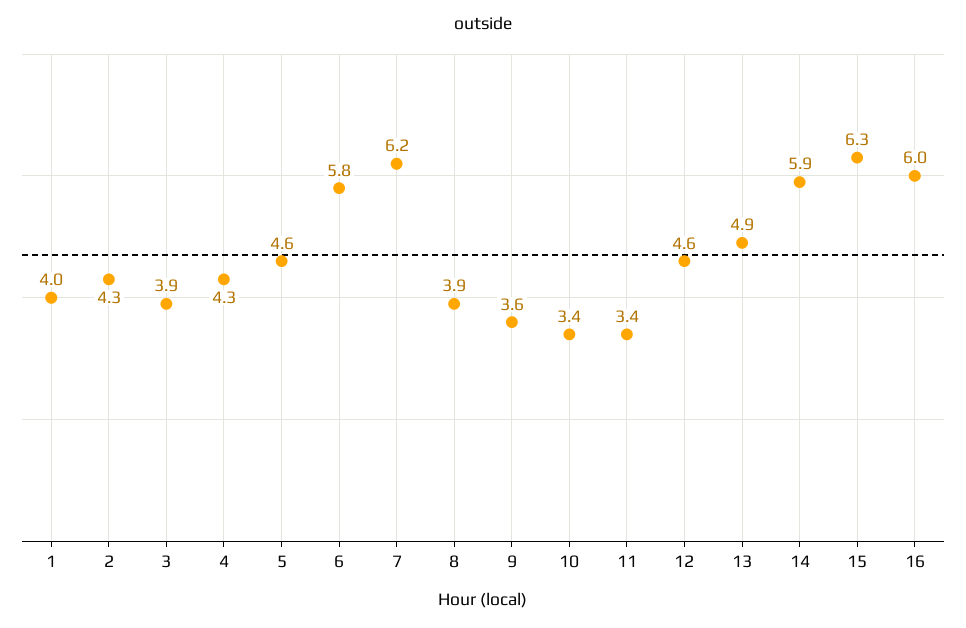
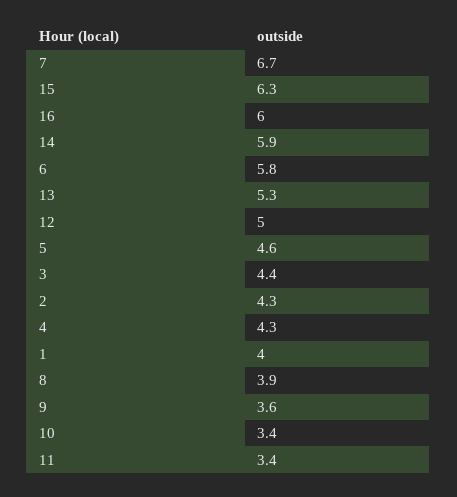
  {
    "1": 4,
    "2": 4.3,
-   "3": 3.9,
+   "3": 4.4,
    "4": 4.3,
    "5": 4.6,
    "6": 5.8,
-   "7": 6.2,
+   "7": 6.7,
    "8": 3.9,
    "9": 3.6,
    "10": 3.4,
    "11": 3.4,
-   "12": 4.6,
+   "12": 5,
-   "13": 4.9,
+   "13": 5.3,
    "14": 5.9,
    "15": 6.3,
    "16": 6
  }

